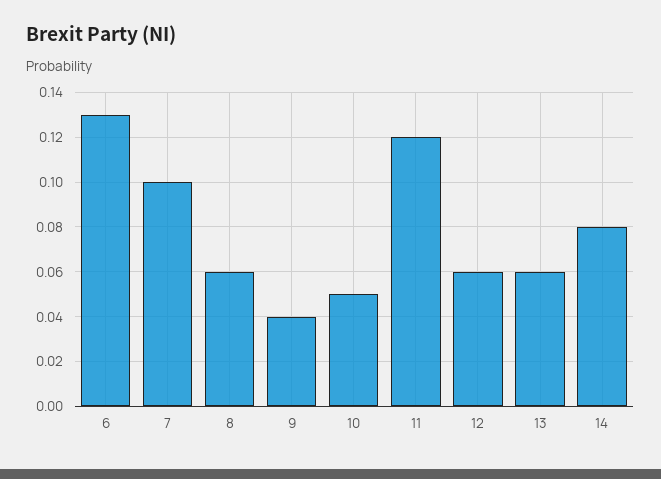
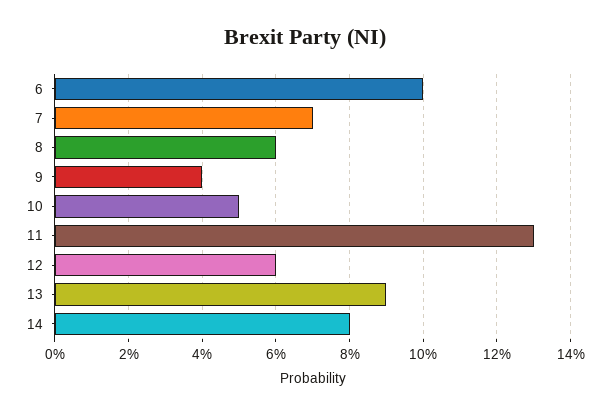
  {
-   "6": 0.13,
+   "6": 0.1,
-   "7": 0.1,
+   "7": 0.07,
    "8": 0.06,
    "9": 0.04,
    "10": 0.05,
-   "11": 0.12,
+   "11": 0.13,
    "12": 0.06,
-   "13": 0.06,
+   "13": 0.09,
    "14": 0.08
  }

